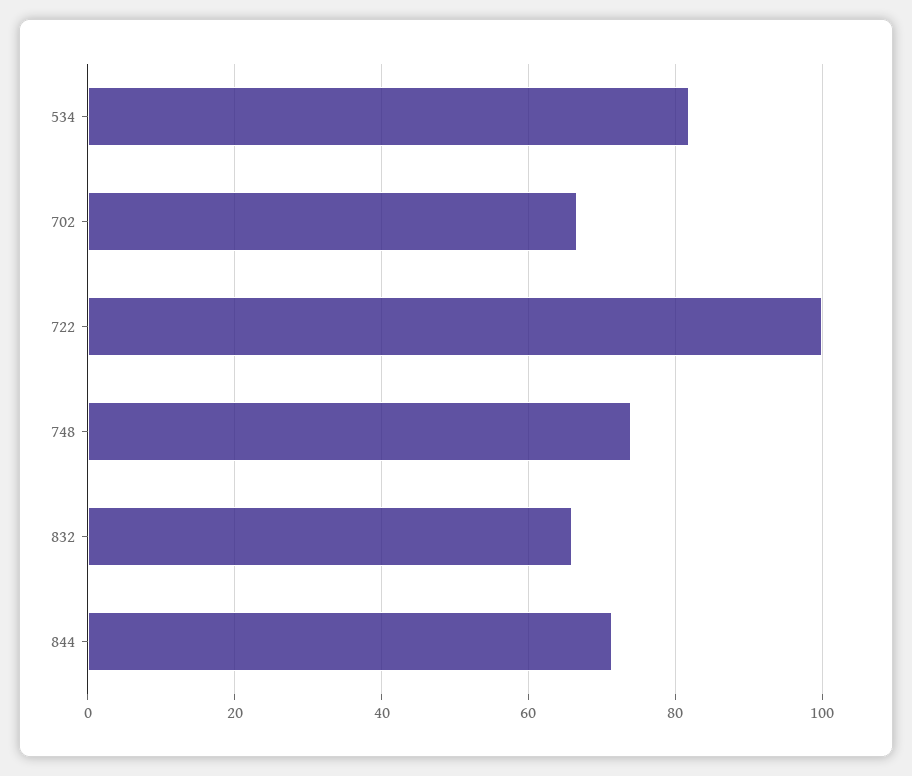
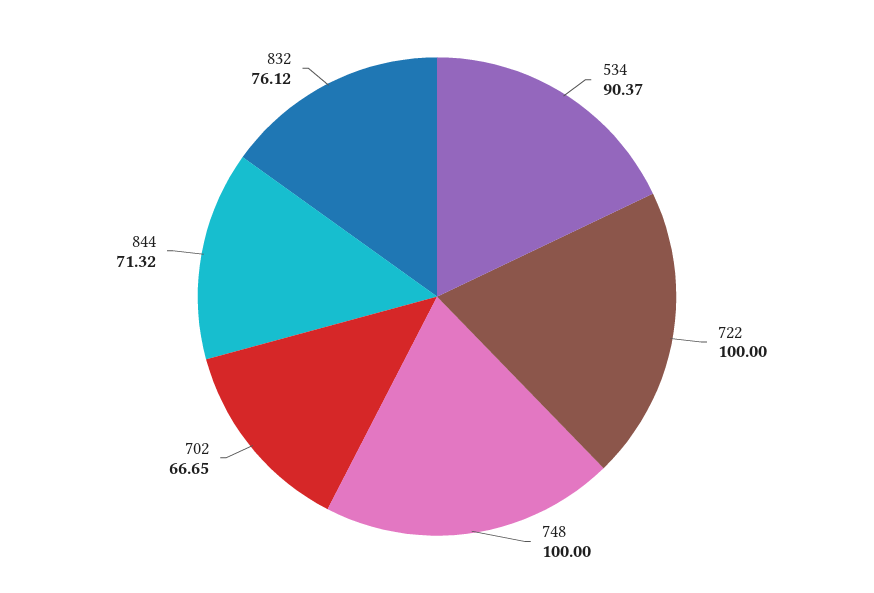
  {
-   "534": 82,
+   "534": 90.37,
    "702": 66.65,
    "722": 100,
-   "748": 74,
+   "748": 100,
-   "832": 66,
+   "832": 76.12,
    "844": 71.32
  }

